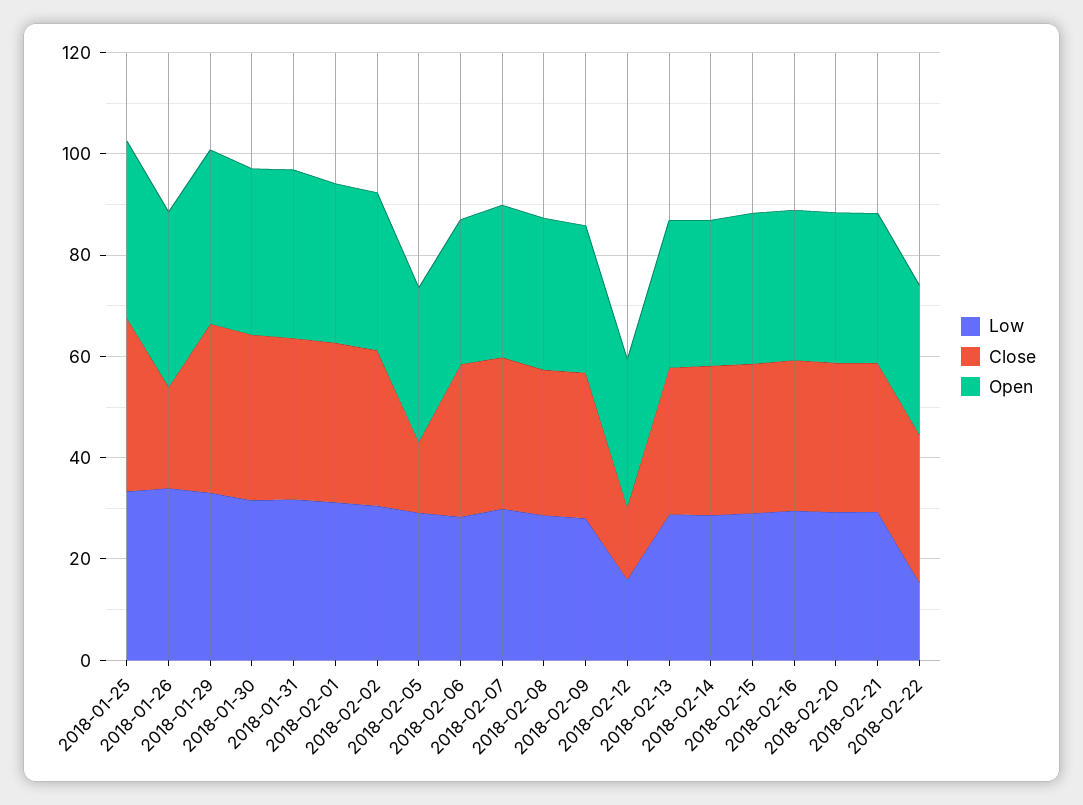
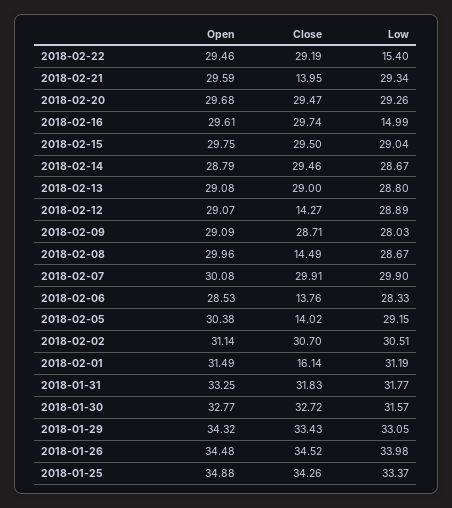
  {
    "Low": {
      "2018-01-25": 33.37,
      "2018-01-26": 33.98,
      "2018-01-29": 33.05,
      "2018-01-30": 31.57,
      "2018-01-31": 31.77,
      "2018-02-01": 31.19,
      "2018-02-02": 30.51,
      "2018-02-05": 29.15,
      "2018-02-06": 28.33,
      "2018-02-07": 29.9,
      "2018-02-08": 28.67,
      "2018-02-09": 28.03,
-     "2018-02-12": 15,
+     "2018-02-12": 28.89,
      "2018-02-13": 28.8,
      "2018-02-14": 28.67,
      "2018-02-15": 29.04,
-     "2018-02-16": 30,
+     "2018-02-16": 14.99,
      "2018-02-20": 29.26,
      "2018-02-21": 29.34,
      "2018-02-22": 15.4
    },
    "Close": {
      "2018-01-25": 34.26,
-     "2018-01-26": 20,
+     "2018-01-26": 34.52,
      "2018-01-29": 33.43,
      "2018-01-30": 32.72,
      "2018-01-31": 31.83,
-     "2018-02-01": 30,
+     "2018-02-01": 16.14,
      "2018-02-02": 30.7,
      "2018-02-05": 14.02,
-     "2018-02-06": 30,
+     "2018-02-06": 13.76,
      "2018-02-07": 29.91,
-     "2018-02-08": 30,
+     "2018-02-08": 14.49,
      "2018-02-09": 28.71,
      "2018-02-12": 14.27,
      "2018-02-13": 29,
      "2018-02-14": 29.46,
      "2018-02-15": 29.5,
      "2018-02-16": 29.74,
      "2018-02-20": 29.47,
-     "2018-02-21": 30,
+     "2018-02-21": 13.95,
      "2018-02-22": 29.19
    },
    "Open": {
      "2018-01-25": 34.88,
      "2018-01-26": 34.48,
      "2018-01-29": 34.32,
      "2018-01-30": 32.77,
      "2018-01-31": 33.25,
      "2018-02-01": 31.49,
      "2018-02-02": 31.14,
      "2018-02-05": 30.38,
      "2018-02-06": 28.53,
      "2018-02-07": 30.08,
      "2018-02-08": 29.96,
      "2018-02-09": 29.09,
      "2018-02-12": 29.07,
      "2018-02-13": 29.08,
      "2018-02-14": 28.79,
      "2018-02-15": 29.75,
      "2018-02-16": 29.61,
      "2018-02-20": 29.68,
      "2018-02-21": 29.59,
      "2018-02-22": 29.46
    }
  }

